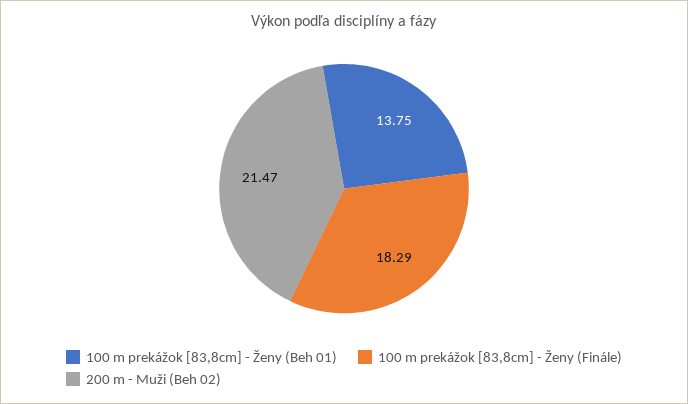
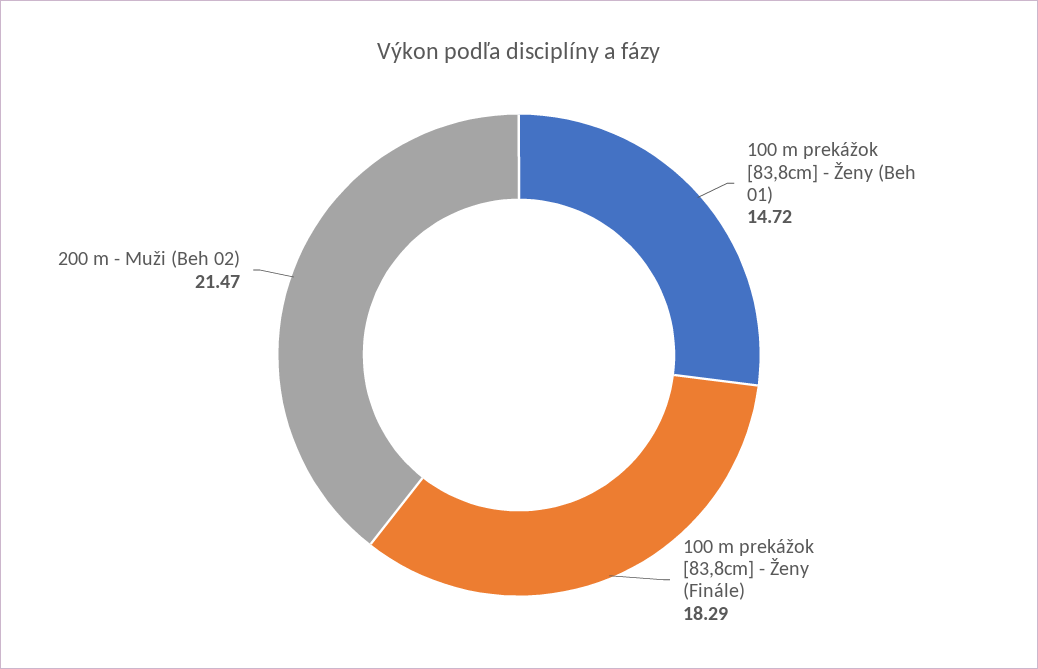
  {
-   "100 m prekážok [83,8cm] - Ženy (Beh 01)": 13.75,
+   "100 m prekážok [83,8cm] - Ženy (Beh 01)": 14.72,
    "100 m prekážok [83,8cm] - Ženy (Finále)": 18.29,
    "200 m - Muži (Beh 02)": 21.47
  }

